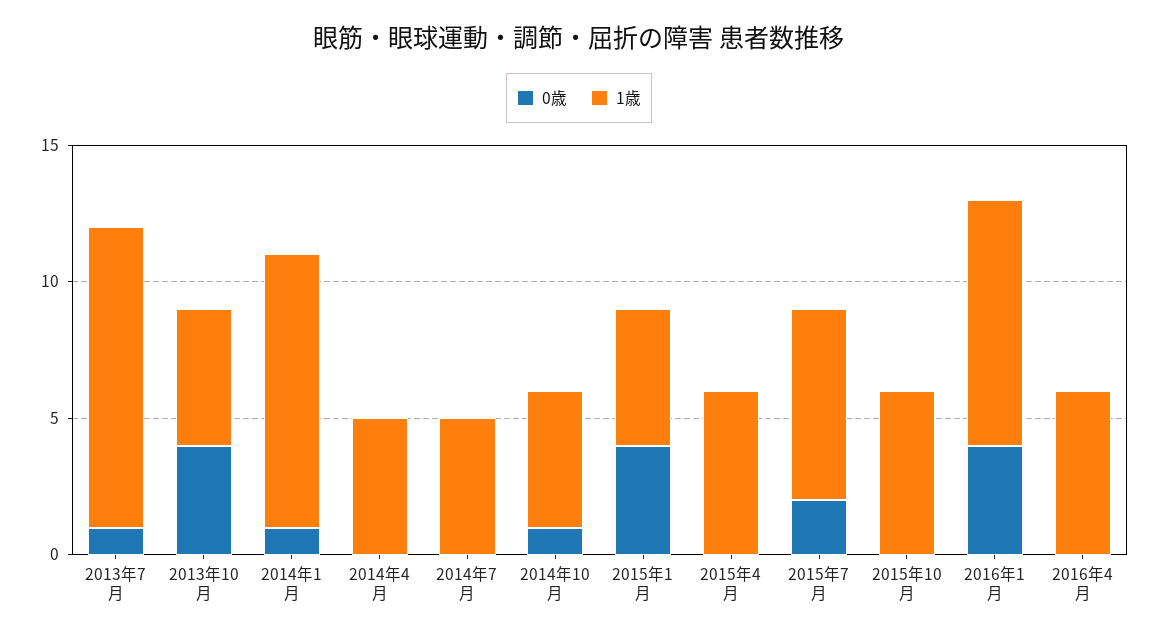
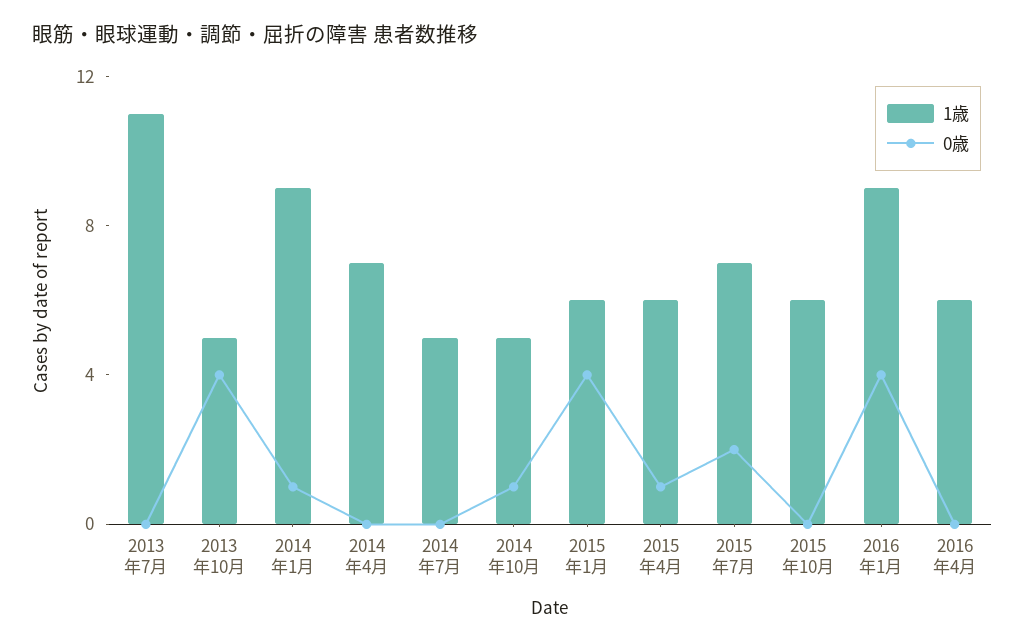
  {
    "0歳": {
-     "2013年7月": 1,
+     "2013年7月": 0,
      "2013年10月": 4,
      "2014年1月": 1,
      "2014年4月": 0,
      "2014年7月": 0,
      "2014年10月": 1,
      "2015年1月": 4,
-     "2015年4月": 0,
+     "2015年4月": 1,
      "2015年7月": 2,
      "2015年10月": 0,
      "2016年1月": 4,
      "2016年4月": 0
    },
    "1歳": {
      "2013年7月": 11,
      "2013年10月": 5,
-     "2014年1月": 10,
+     "2014年1月": 9,
-     "2014年4月": 5,
+     "2014年4月": 7,
      "2014年7月": 5,
      "2014年10月": 5,
-     "2015年1月": 5,
+     "2015年1月": 6,
      "2015年4月": 6,
      "2015年7月": 7,
      "2015年10月": 6,
      "2016年1月": 9,
      "2016年4月": 6
    }
  }

